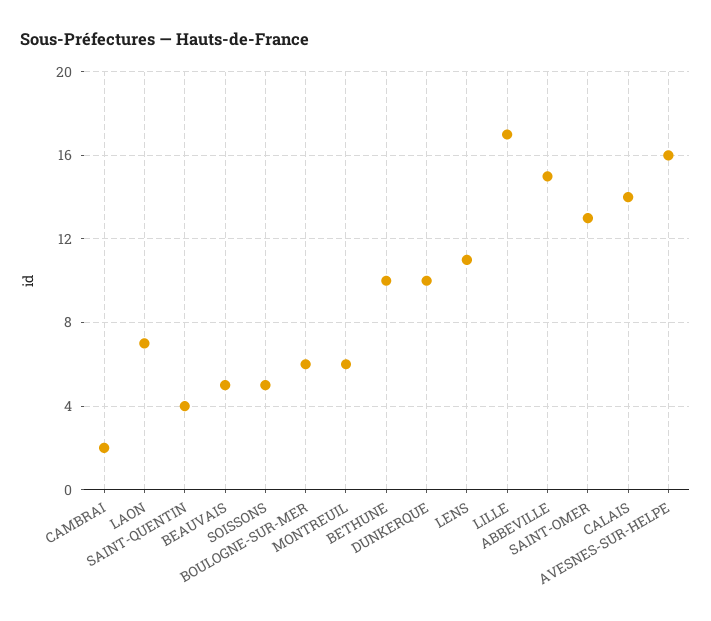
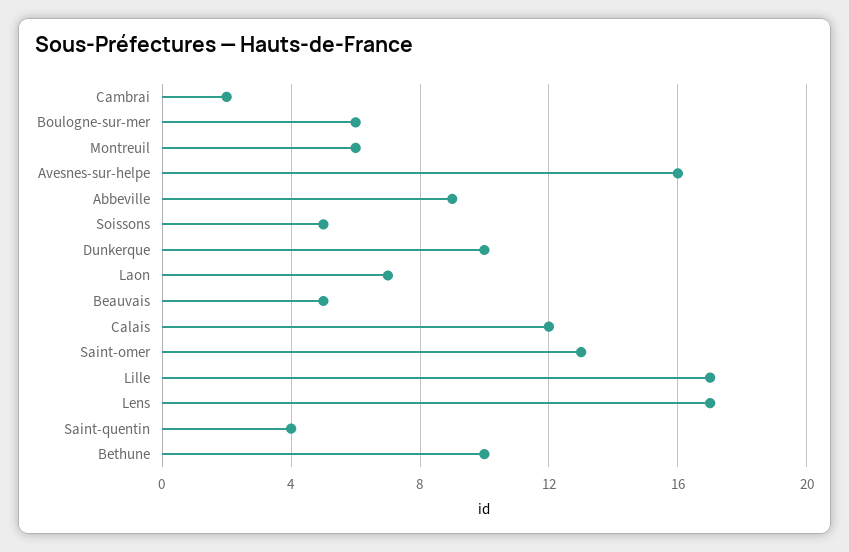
  {
    "CAMBRAI": 2,
    "LAON": 7,
    "SAINT-QUENTIN": 4,
    "BEAUVAIS": 5,
    "SOISSONS": 5,
    "BOULOGNE-SUR-MER": 6,
    "MONTREUIL": 6,
    "BETHUNE": 10,
    "DUNKERQUE": 10,
-   "LENS": 11,
+   "LENS": 17,
    "LILLE": 17,
-   "ABBEVILLE": 15,
+   "ABBEVILLE": 9,
    "SAINT-OMER": 13,
-   "CALAIS": 14,
+   "CALAIS": 12,
    "AVESNES-SUR-HELPE": 16
  }

